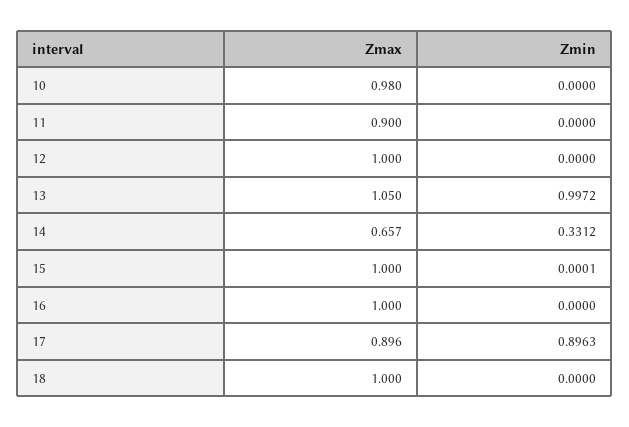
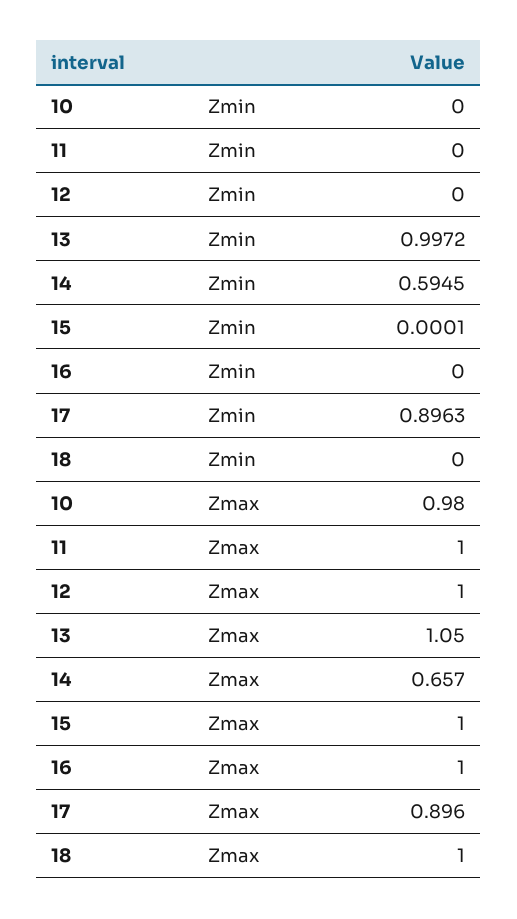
  {
    "Zmax": {
      "10": 0.98,
-     "11": 0.9,
+     "11": 1,
      "12": 1,
      "13": 1.05,
      "14": 0.657,
      "15": 1,
      "16": 1,
      "17": 0.896,
      "18": 1
    },
    "Zmin": {
      "10": 0,
      "11": 0,
      "12": 0,
      "13": 0.9972,
-     "14": 0.3312,
+     "14": 0.5945,
      "15": 0.0001,
      "16": 0,
      "17": 0.8963,
      "18": 0
    }
  }

